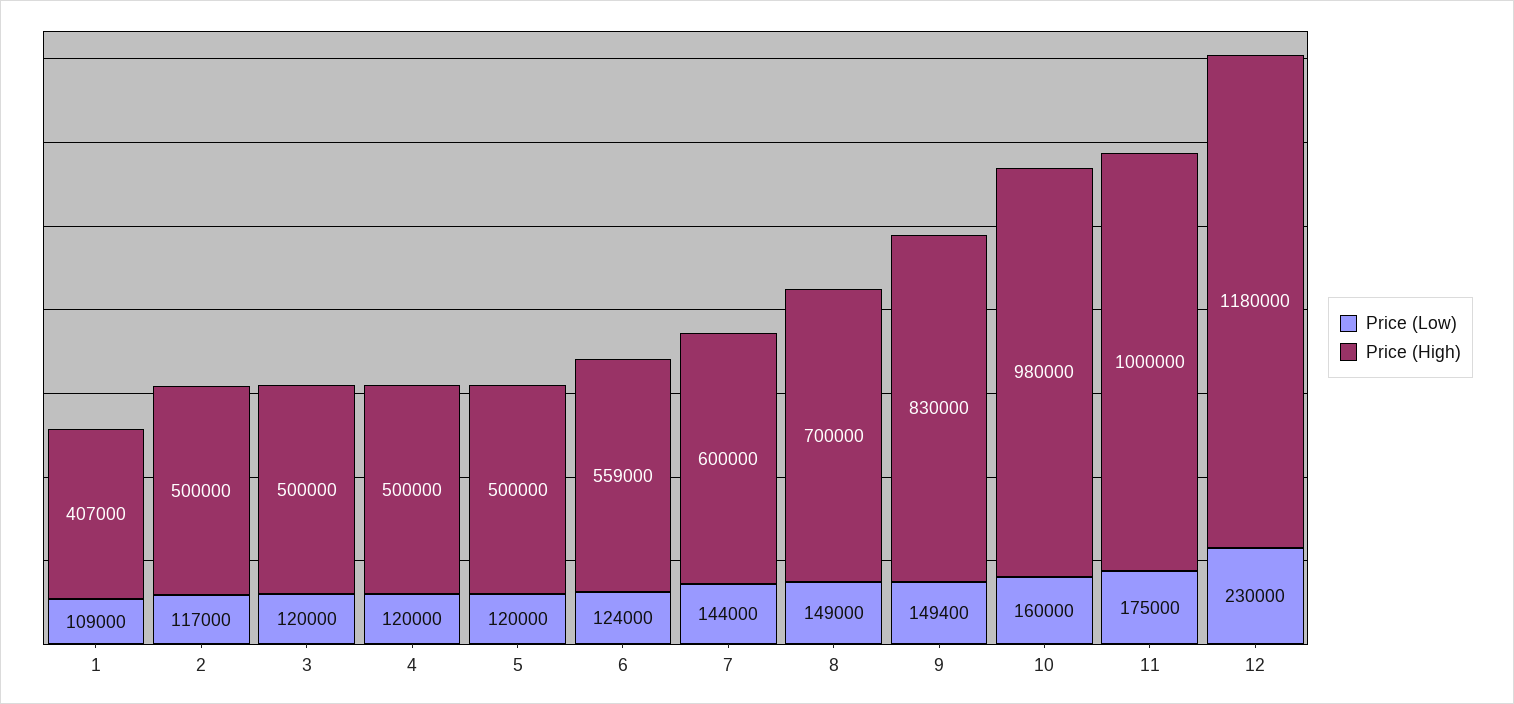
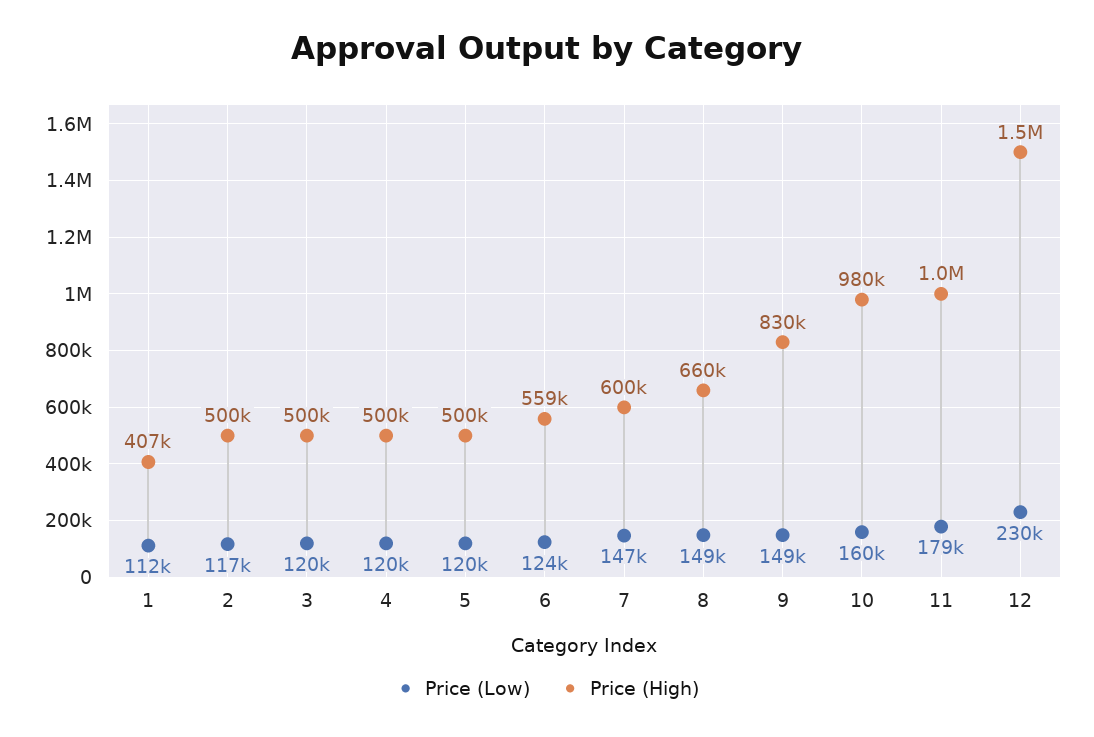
  {
    "Price (Low)": {
-     "1": 109000,
+     "1": 112000,
      "2": 117000,
      "3": 120000,
      "4": 120000,
      "5": 120000,
      "6": 124000,
-     "7": 144000,
+     "7": 147000,
      "8": 149000,
      "9": 149400,
      "10": 160000,
-     "11": 175000,
+     "11": 179000,
      "12": 230000
    },
    "Price (High)": {
      "1": 407000,
      "2": 500000,
      "3": 500000,
      "4": 500000,
      "5": 500000,
      "6": 559000,
      "7": 600000,
-     "8": 700000,
+     "8": 660000,
      "9": 830000,
      "10": 980000,
      "11": 1000000,
-     "12": 1180000
+     "12": 1500000
    }
  }

